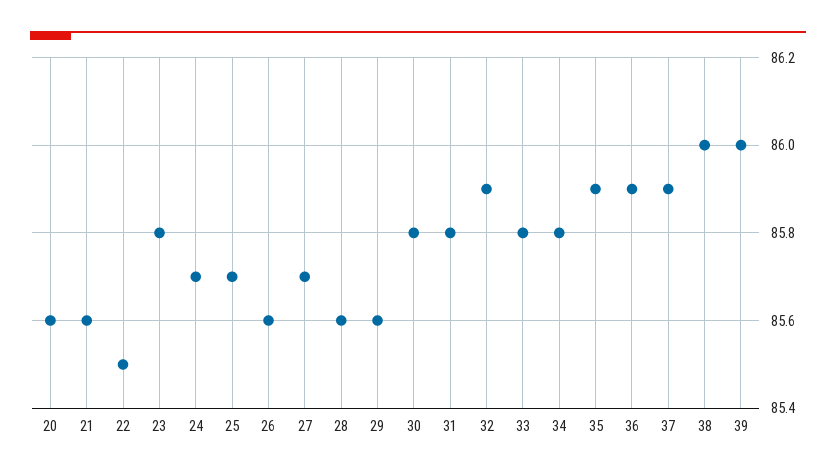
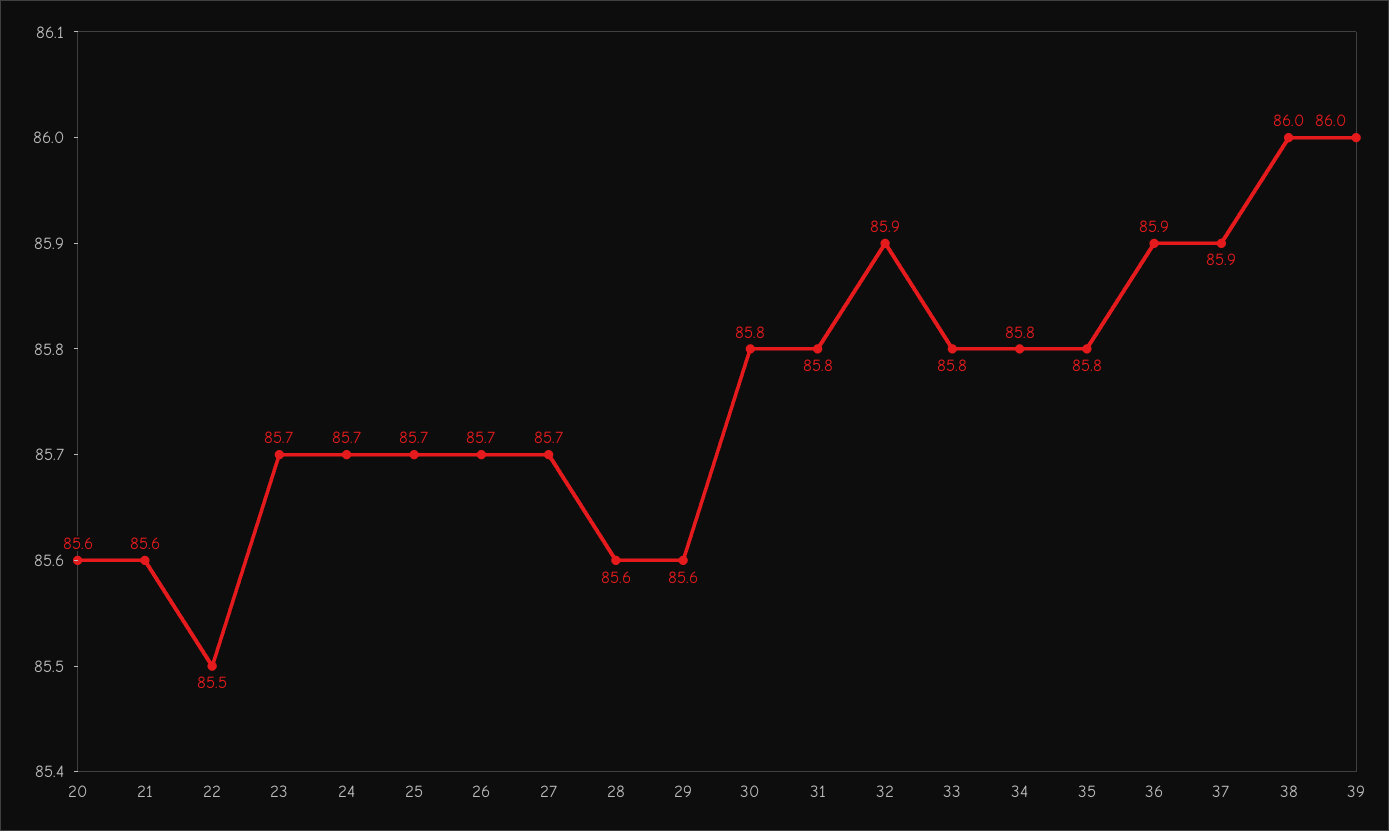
  {
    "20": 85.6,
    "21": 85.6,
    "22": 85.5,
-   "23": 85.8,
+   "23": 85.7,
    "24": 85.7,
    "25": 85.7,
-   "26": 85.6,
+   "26": 85.7,
    "27": 85.7,
    "28": 85.6,
    "29": 85.6,
    "30": 85.8,
    "31": 85.8,
    "32": 85.9,
    "33": 85.8,
    "34": 85.8,
-   "35": 85.9,
+   "35": 85.8,
    "36": 85.9,
    "37": 85.9,
    "38": 86,
    "39": 86
  }

